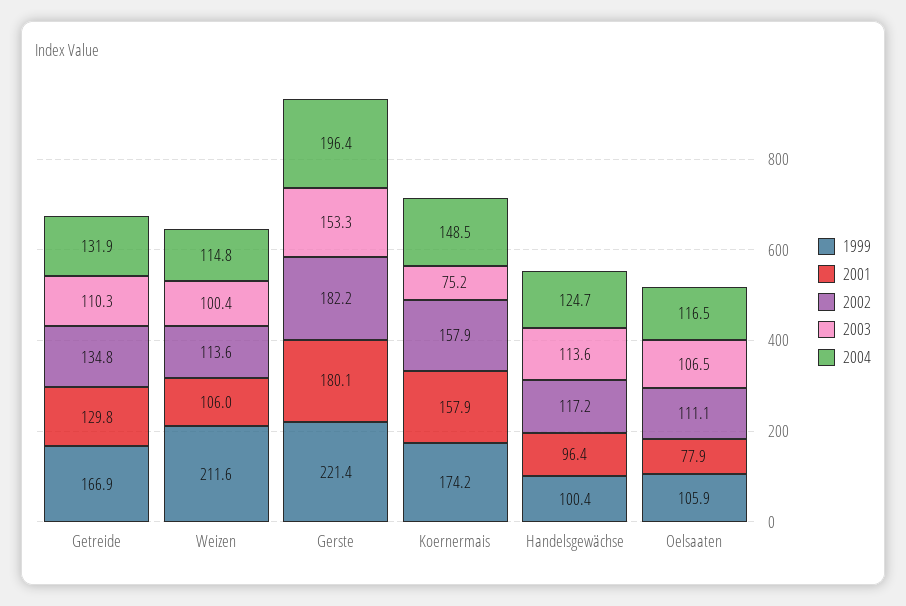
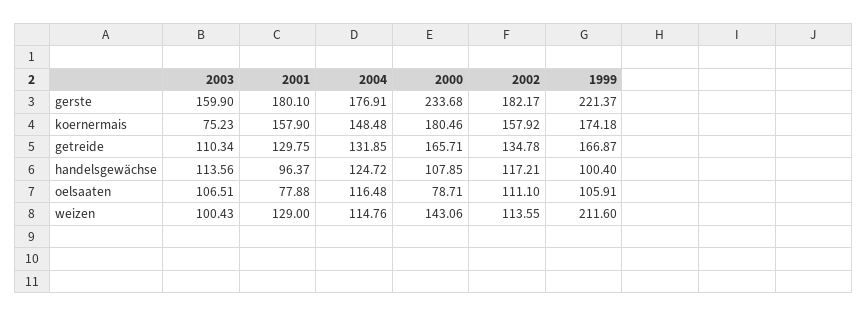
  {
    "1999": {
      "Getreide": 166.87,
      "Weizen": 211.6,
      "Gerste": 221.37,
      "Koernermais": 174.18,
      "Handelsgewächse": 100.4,
      "Oelsaaten": 105.91
    },
    "2001": {
      "Getreide": 129.75,
-     "Weizen": 106,
+     "Weizen": 129,
      "Gerste": 180.1,
      "Koernermais": 157.9,
      "Handelsgewächse": 96.37,
      "Oelsaaten": 77.88
    },
    "2002": {
      "Getreide": 134.78,
      "Weizen": 113.55,
      "Gerste": 182.17,
      "Koernermais": 157.92,
      "Handelsgewächse": 117.21,
      "Oelsaaten": 111.1
    },
    "2003": {
      "Getreide": 110.34,
      "Weizen": 100.43,
-     "Gerste": 153.3,
+     "Gerste": 159.9,
      "Koernermais": 75.23,
      "Handelsgewächse": 113.56,
      "Oelsaaten": 106.51
    },
    "2004": {
      "Getreide": 131.85,
      "Weizen": 114.76,
-     "Gerste": 196.4,
+     "Gerste": 176.91,
      "Koernermais": 148.48,
      "Handelsgewächse": 124.72,
      "Oelsaaten": 116.48
-   }
+   },
+   "2000": {
+     "Gerste": 233.68,
+     "Koernermais": 180.46,
+     "Getreide": 165.71,
+     "Handelsgewächse": 107.85,
+     "Oelsaaten": 78.71,
+     "Weizen": 143.06
+   }
  }

